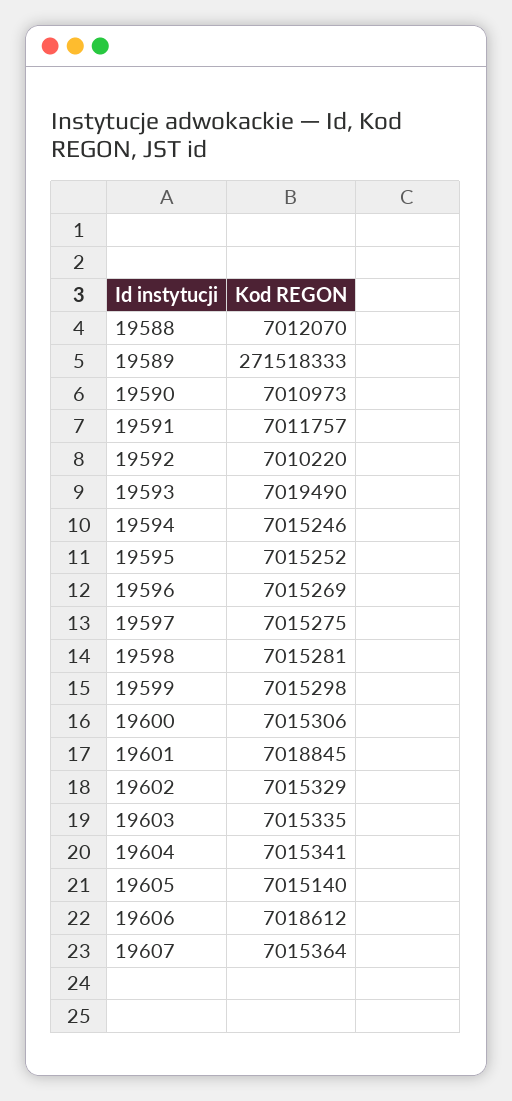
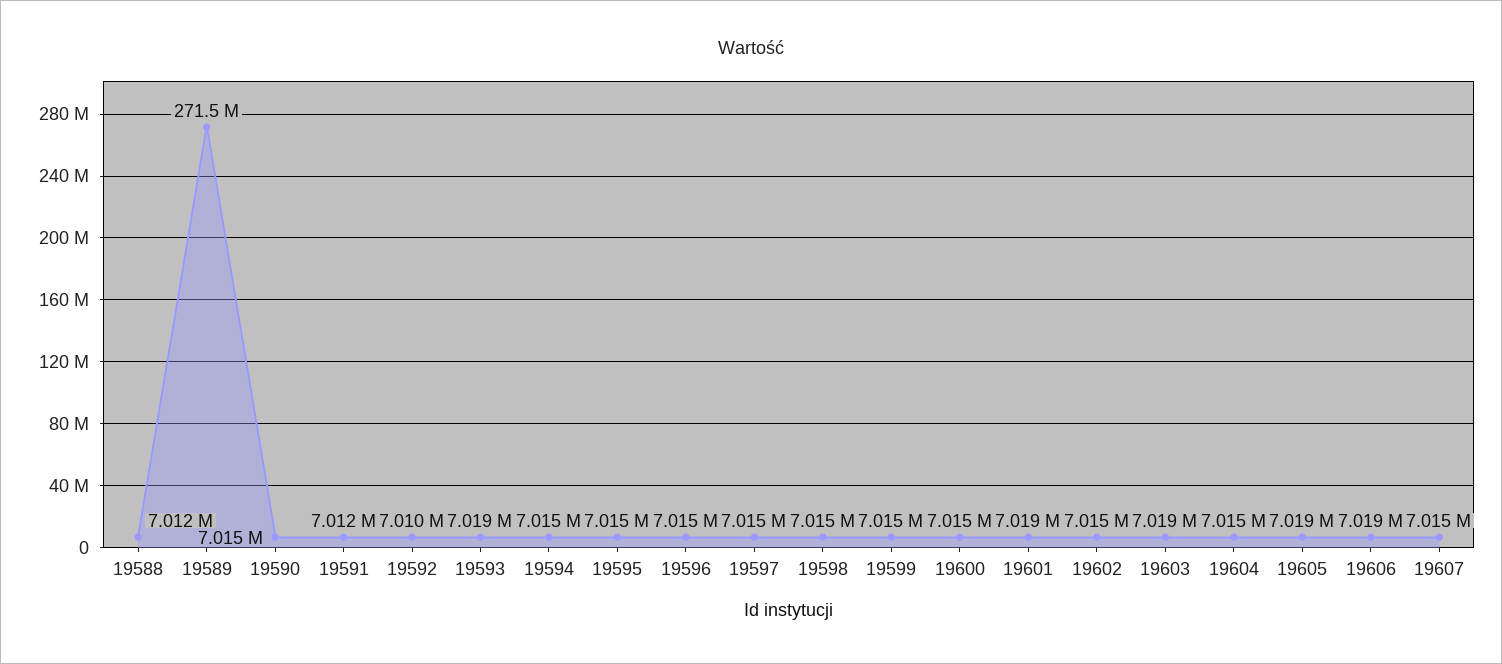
  {
    "19588": 7012070,
    "19589": 271518333,
-   "19590": 7010973,
+   "19590": 7015000,
    "19591": 7011757,
    "19592": 7010220,
    "19593": 7019490,
    "19594": 7015246,
    "19595": 7015252,
    "19596": 7015269,
    "19597": 7015275,
    "19598": 7015281,
    "19599": 7015298,
    "19600": 7015306,
    "19601": 7018845,
    "19602": 7015329,
-   "19603": 7015335,
+   "19603": 7019000,
    "19604": 7015341,
-   "19605": 7015140,
+   "19605": 7019000,
    "19606": 7018612,
    "19607": 7015364
  }

